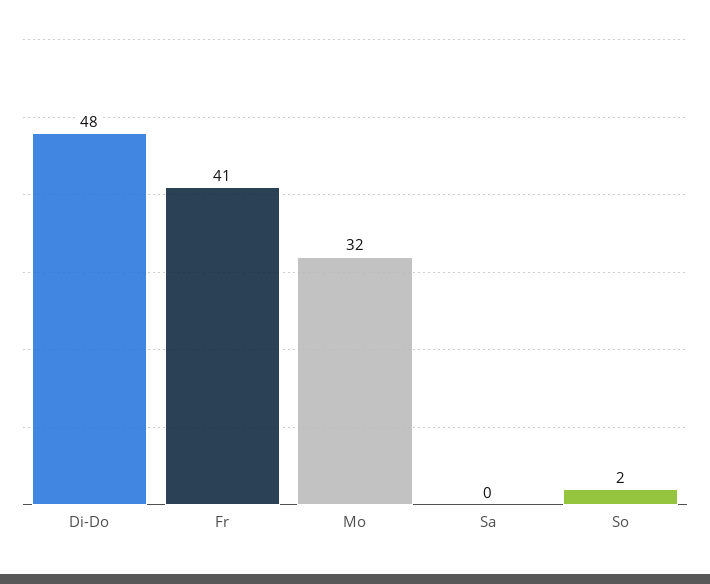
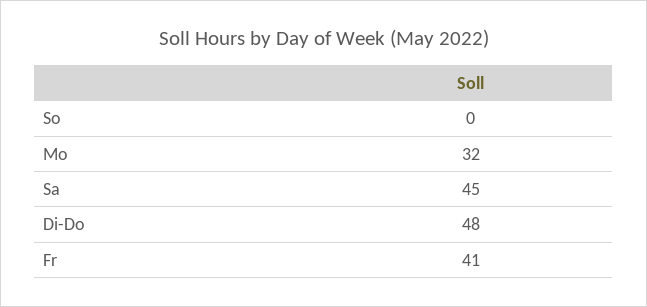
  {
    "Di-Do": 48,
    "Fr": 41,
    "Mo": 32,
-   "Sa": 0,
+   "Sa": 45,
-   "So": 2
+   "So": 0
  }

